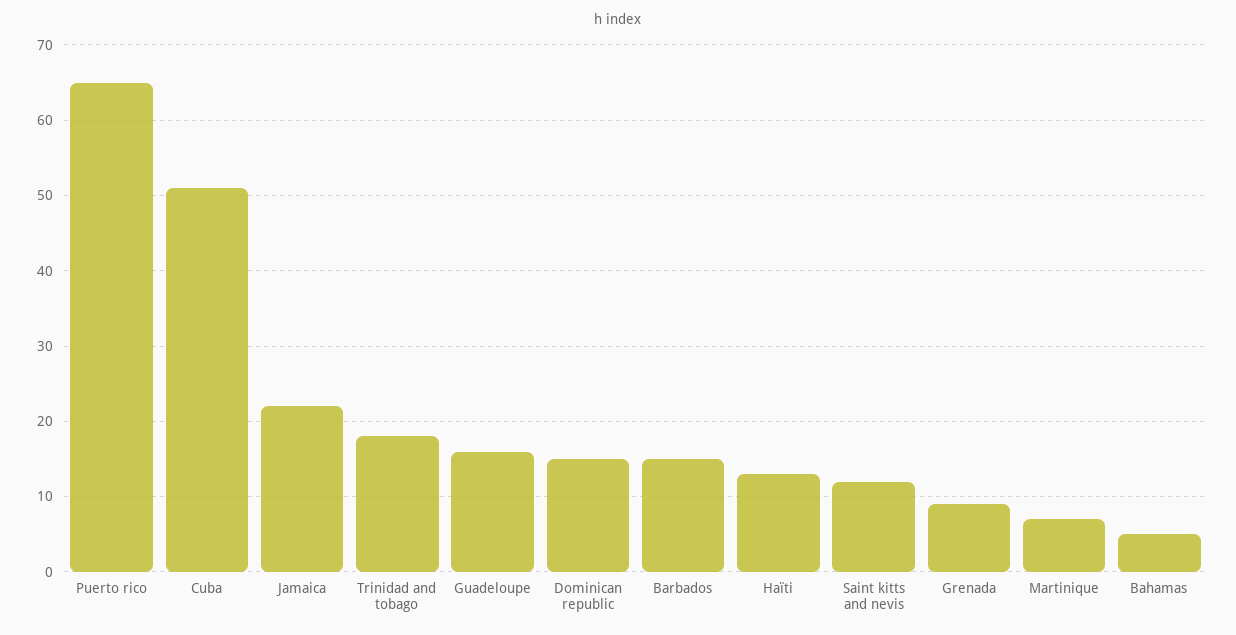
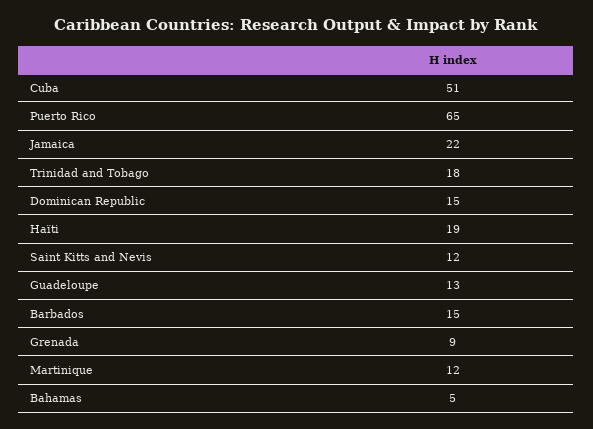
  {
    "Puerto rico": 65,
    "Cuba": 51,
    "Jamaica": 22,
    "Trinidad and tobago": 18,
-   "Guadeloupe": 16,
+   "Guadeloupe": 13,
    "Dominican republic": 15,
    "Barbados": 15,
-   "Haïti": 13,
+   "Haïti": 19,
    "Saint kitts and nevis": 12,
    "Grenada": 9,
-   "Martinique": 7,
+   "Martinique": 12,
    "Bahamas": 5
  }

